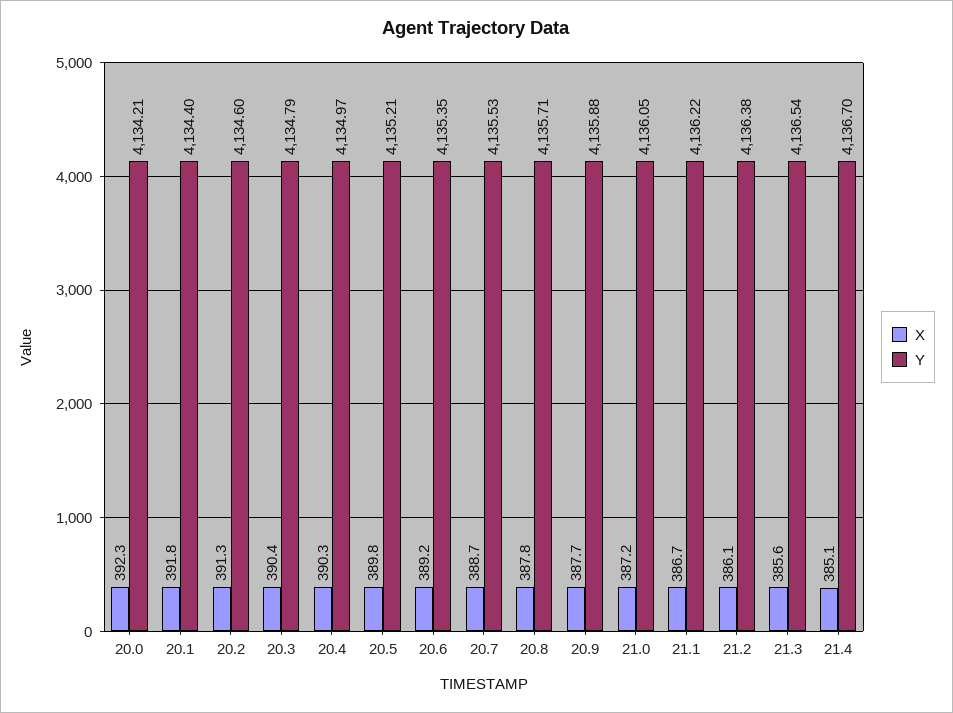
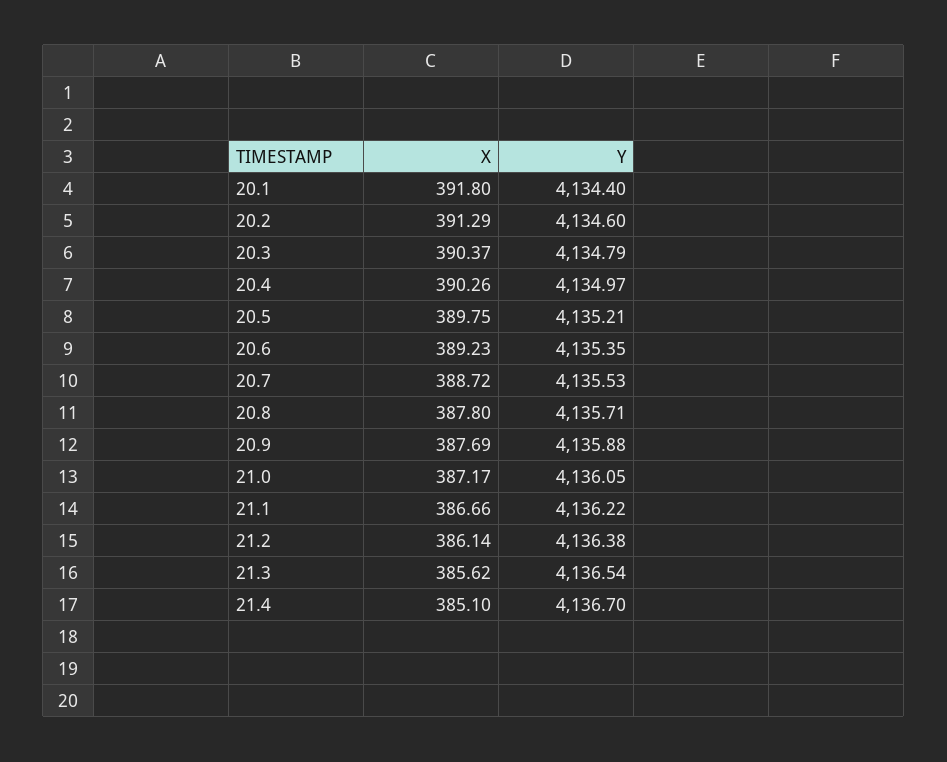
  {
    "X": {
-     "20.0": 392.3,
      "20.1": 391.8,
      "20.2": 391.29,
      "20.3": 390.37,
      "20.4": 390.26,
      "20.5": 389.75,
      "20.6": 389.23,
      "20.7": 388.72,
      "20.8": 387.8,
      "20.9": 387.69,
      "21.0": 387.17,
      "21.1": 386.66,
      "21.2": 386.14,
      "21.3": 385.62,
      "21.4": 385.1
    },
    "Y": {
-     "20.0": 4134.21,
      "20.1": 4134.4,
      "20.2": 4134.6,
      "20.3": 4134.79,
      "20.4": 4134.97,
      "20.5": 4135.21,
      "20.6": 4135.35,
      "20.7": 4135.53,
      "20.8": 4135.71,
      "20.9": 4135.88,
      "21.0": 4136.05,
      "21.1": 4136.22,
      "21.2": 4136.38,
      "21.3": 4136.54,
      "21.4": 4136.7
    }
  }

